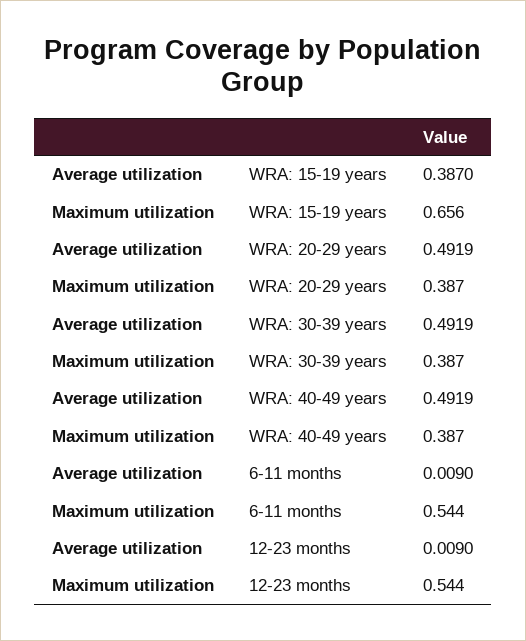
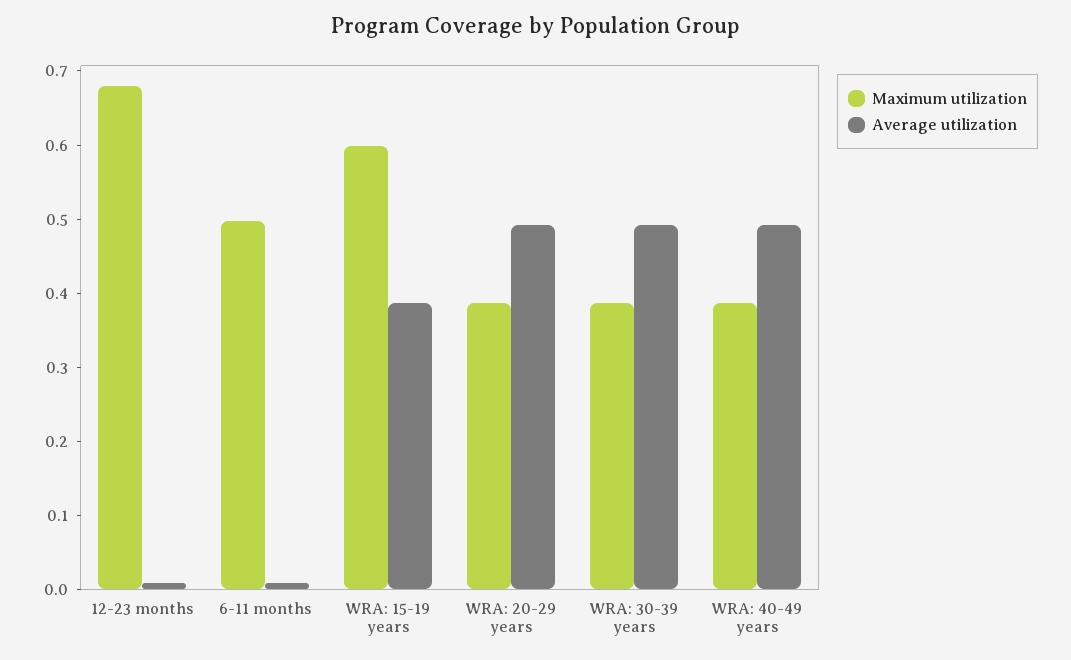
  {
    "Average utilization": {
      "WRA: 15-19 years": 0.387,
      "WRA: 20-29 years": 0.4919,
      "WRA: 30-39 years": 0.4919,
      "WRA: 40-49 years": 0.4919,
      "6-11 months": 0.009,
      "12-23 months": 0.009
    },
    "Maximum utilization": {
-     "WRA: 15-19 years": 0.656,
+     "WRA: 15-19 years": 0.6,
      "WRA: 20-29 years": 0.387,
      "WRA: 30-39 years": 0.387,
      "WRA: 40-49 years": 0.387,
-     "6-11 months": 0.544,
+     "6-11 months": 0.5,
-     "12-23 months": 0.544
+     "12-23 months": 0.68
    }
  }

